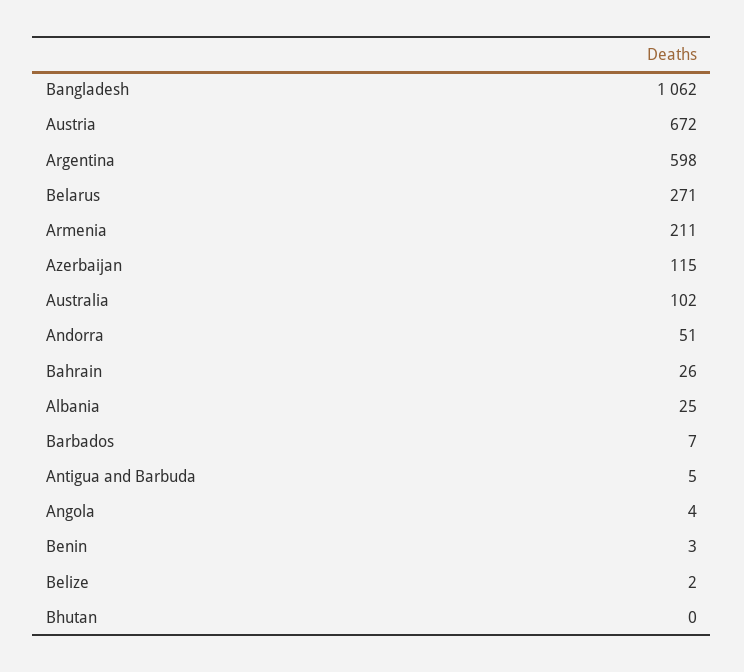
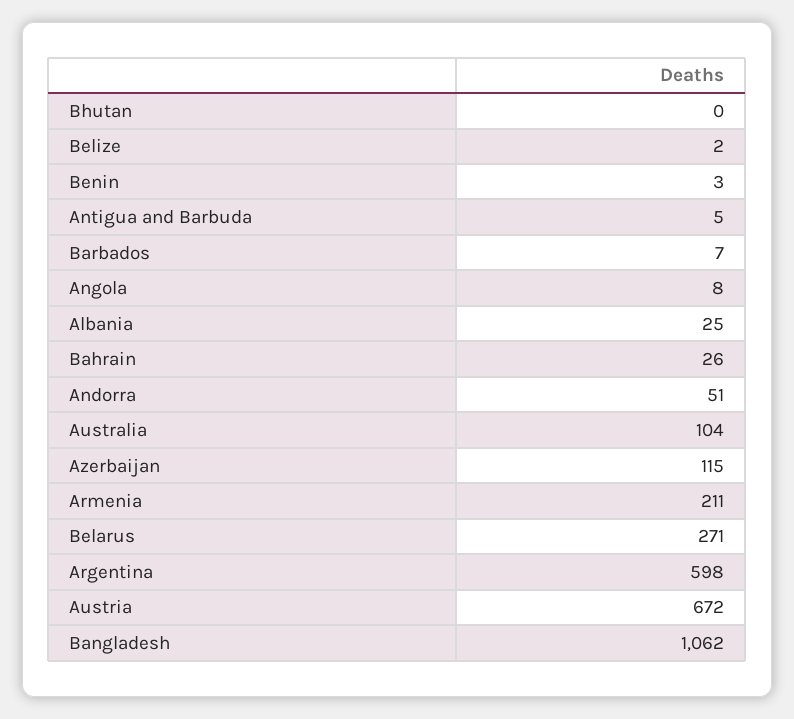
  {
    "Bangladesh": 1062,
    "Austria": 672,
    "Argentina": 598,
    "Belarus": 271,
    "Armenia": 211,
    "Azerbaijan": 115,
-   "Australia": 102,
+   "Australia": 104,
    "Andorra": 51,
    "Bahrain": 26,
    "Albania": 25,
    "Barbados": 7,
    "Antigua and Barbuda": 5,
-   "Angola": 4,
+   "Angola": 8,
    "Benin": 3,
    "Belize": 2,
    "Bhutan": 0
  }

